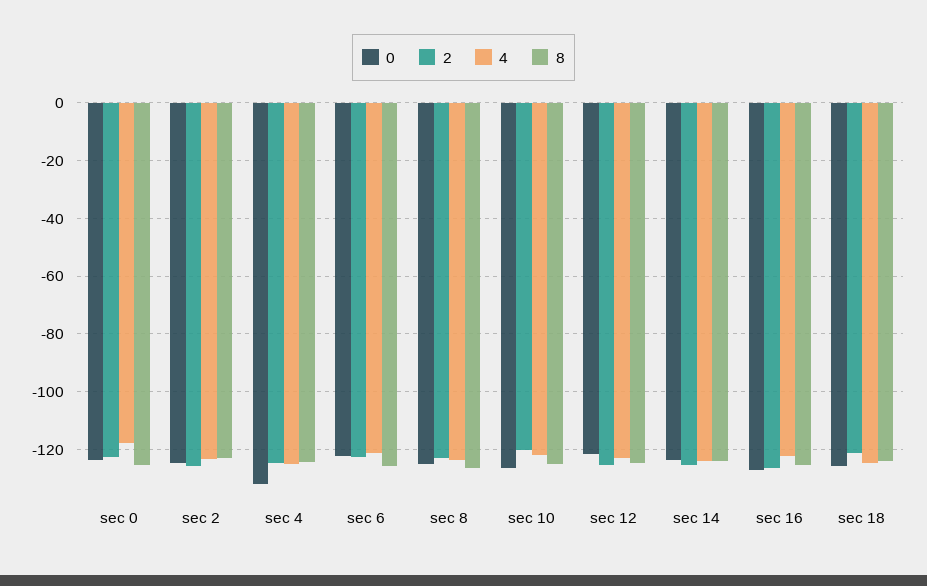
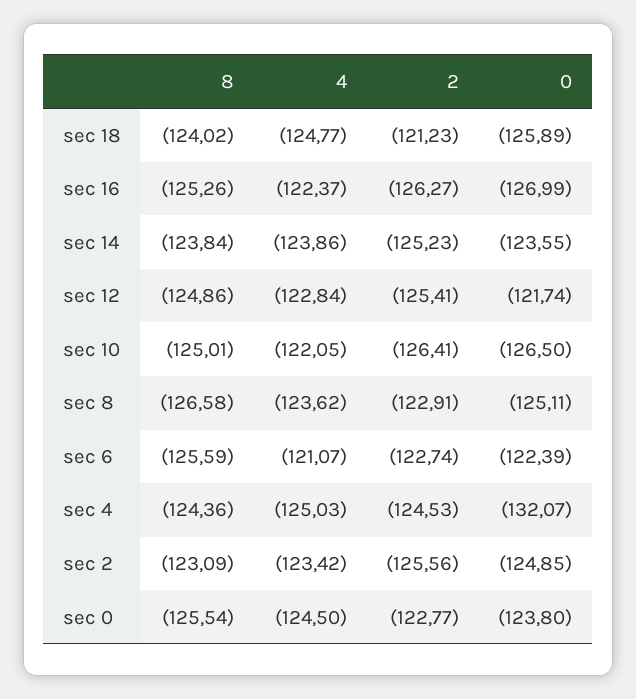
  {
    "0": {
      "sec 0": -123.8,
      "sec 2": -124.85,
      "sec 4": -132.07,
      "sec 6": -122.39,
      "sec 8": -125.11,
      "sec 10": -126.5,
      "sec 12": -121.74,
      "sec 14": -123.55,
      "sec 16": -126.99,
      "sec 18": -125.89
    },
    "2": {
      "sec 0": -122.77,
      "sec 2": -125.56,
      "sec 4": -124.53,
      "sec 6": -122.74,
      "sec 8": -122.91,
-     "sec 10": -120,
+     "sec 10": -126.41,
      "sec 12": -125.41,
      "sec 14": -125.23,
      "sec 16": -126.27,
      "sec 18": -121.23
    },
    "4": {
-     "sec 0": -117.5,
+     "sec 0": -124.5,
      "sec 2": -123.42,
      "sec 4": -125.03,
      "sec 6": -121.07,
      "sec 8": -123.62,
      "sec 10": -122.05,
      "sec 12": -122.84,
      "sec 14": -123.86,
      "sec 16": -122.37,
      "sec 18": -124.77
    },
    "8": {
      "sec 0": -125.54,
      "sec 2": -123.09,
      "sec 4": -124.36,
      "sec 6": -125.59,
      "sec 8": -126.58,
      "sec 10": -125.01,
      "sec 12": -124.86,
      "sec 14": -123.84,
      "sec 16": -125.26,
      "sec 18": -124.02
    }
  }

